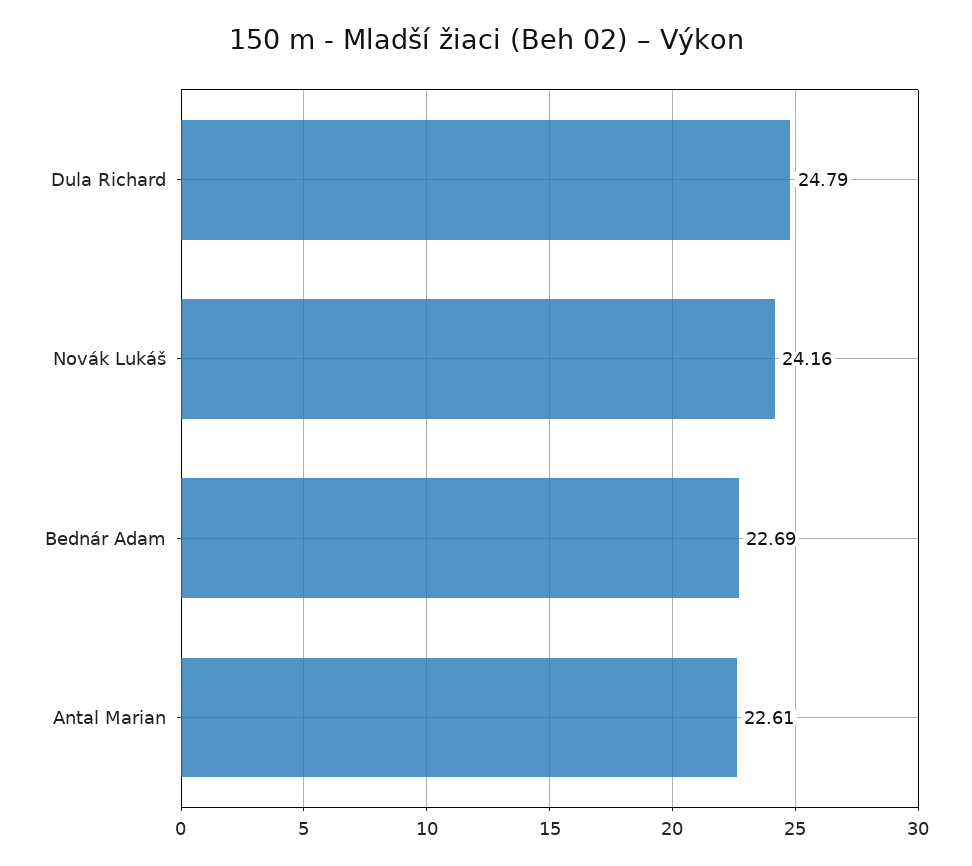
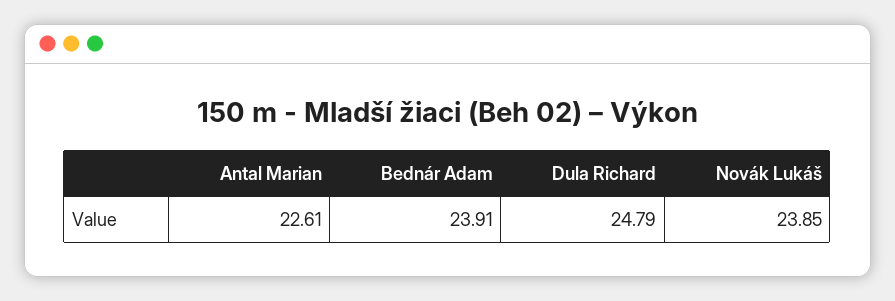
  {
    "Dula Richard": 24.79,
-   "Novák Lukáš": 24.16,
+   "Novák Lukáš": 23.85,
-   "Bednár Adam": 22.69,
+   "Bednár Adam": 23.91,
    "Antal Marian": 22.61
  }

